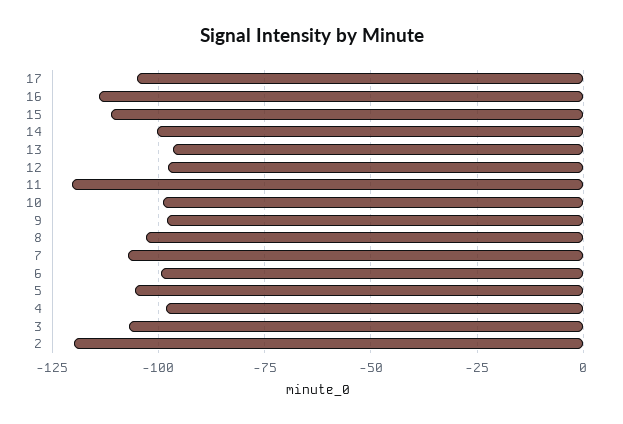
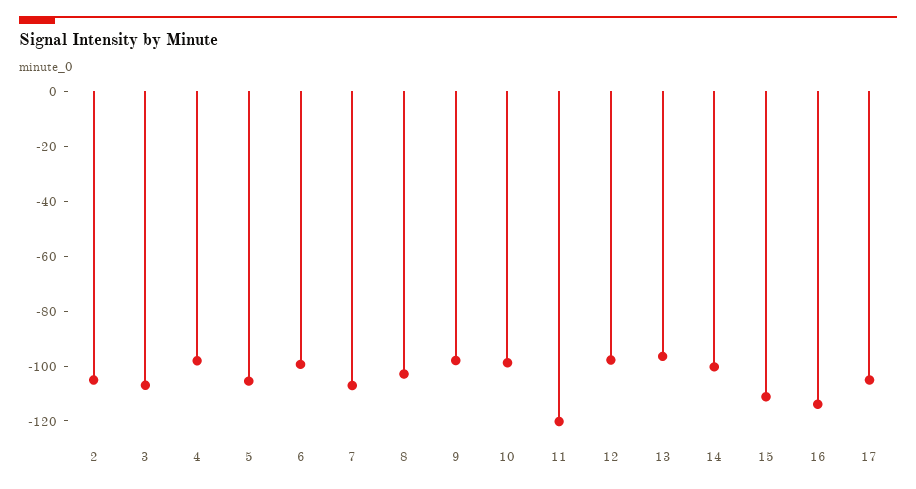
  {
    "17": -105,
    "16": -115,
    "15": -110,
    "14": -100,
    "13": -97.5,
    "12": -97.5,
    "11": -120,
    "10": -100,
    "9": -97.5,
    "8": -102.5,
    "7": -107.5,
    "6": -100,
    "5": -105,
    "4": -97.5,
    "3": -107.5,
-   "2": -120
+   "2": -105
  }

